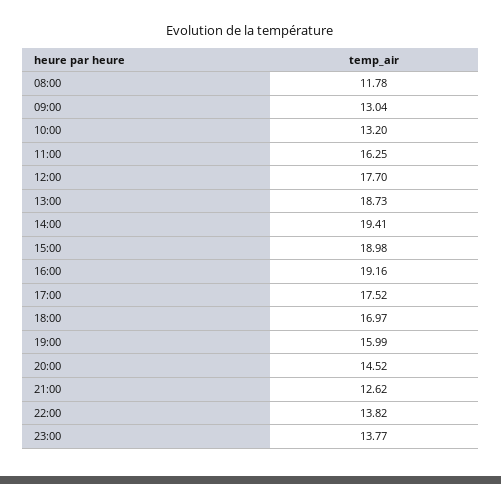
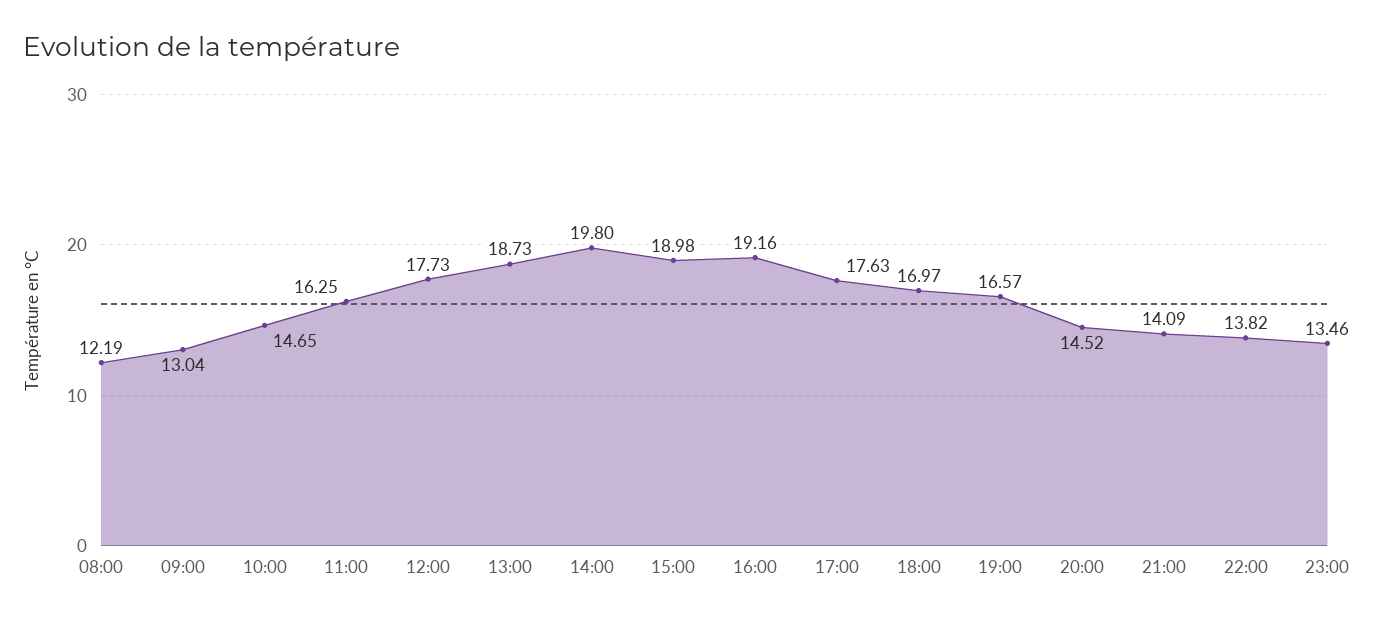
  {
-   "08:00": 11.78,
+   "08:00": 12.19,
    "09:00": 13.04,
-   "10:00": 13.2,
+   "10:00": 14.65,
    "11:00": 16.25,
-   "12:00": 17.7,
+   "12:00": 17.73,
    "13:00": 18.73,
-   "14:00": 19.41,
+   "14:00": 19.8,
    "15:00": 18.98,
    "16:00": 19.16,
-   "17:00": 17.52,
+   "17:00": 17.63,
    "18:00": 16.97,
-   "19:00": 15.99,
+   "19:00": 16.57,
    "20:00": 14.52,
-   "21:00": 12.62,
+   "21:00": 14.09,
    "22:00": 13.82,
-   "23:00": 13.77
+   "23:00": 13.46
  }

